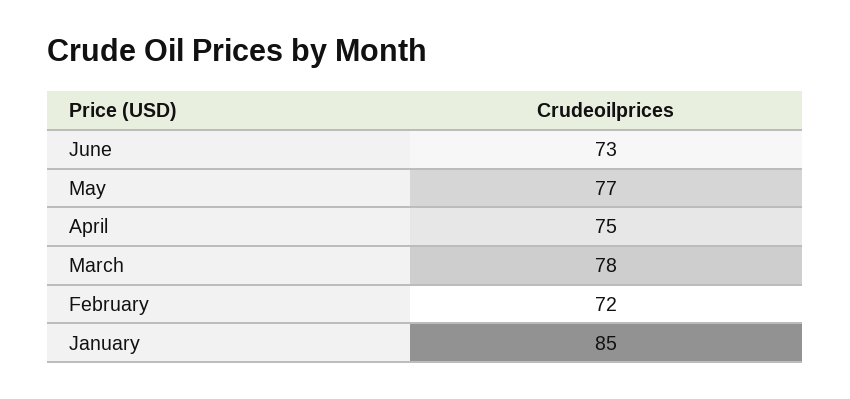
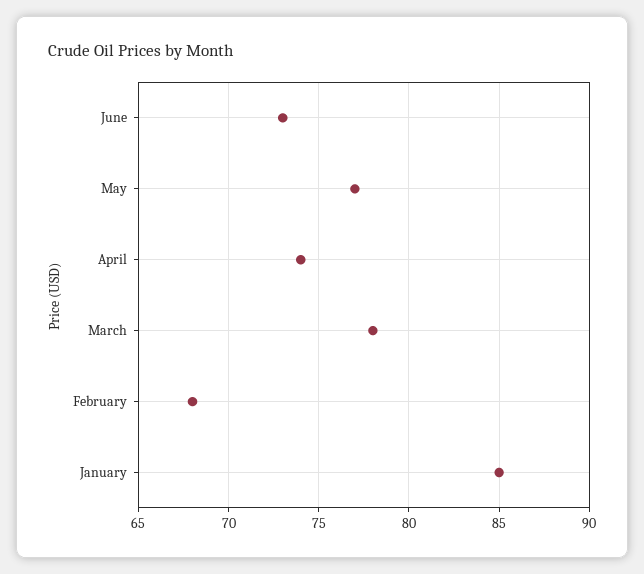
  {
    "June": 73,
    "May": 77,
-   "April": 75,
+   "April": 74,
    "March": 78,
-   "February": 72,
+   "February": 68,
    "January": 85
  }

